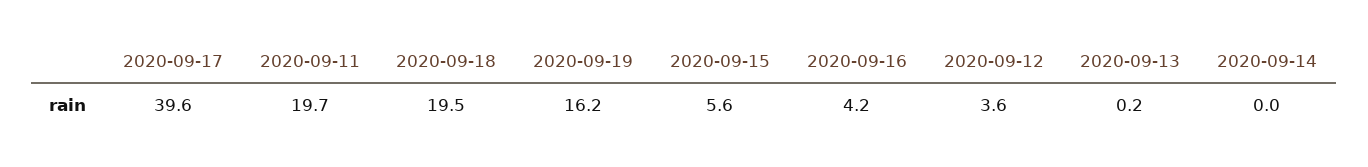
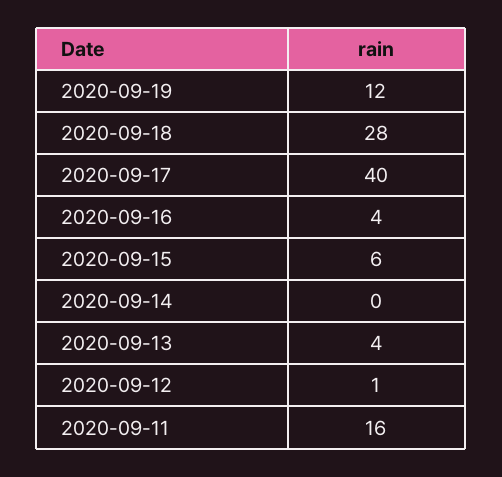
  {
    "2020-09-17": 39.6,
-   "2020-09-11": 19.7,
+   "2020-09-11": 16,
-   "2020-09-18": 19.5,
+   "2020-09-18": 28,
-   "2020-09-19": 16.2,
+   "2020-09-19": 12,
    "2020-09-15": 5.6,
    "2020-09-16": 4.2,
-   "2020-09-12": 3.6,
+   "2020-09-12": 1,
-   "2020-09-13": 0.2,
+   "2020-09-13": 4,
    "2020-09-14": 0
  }

